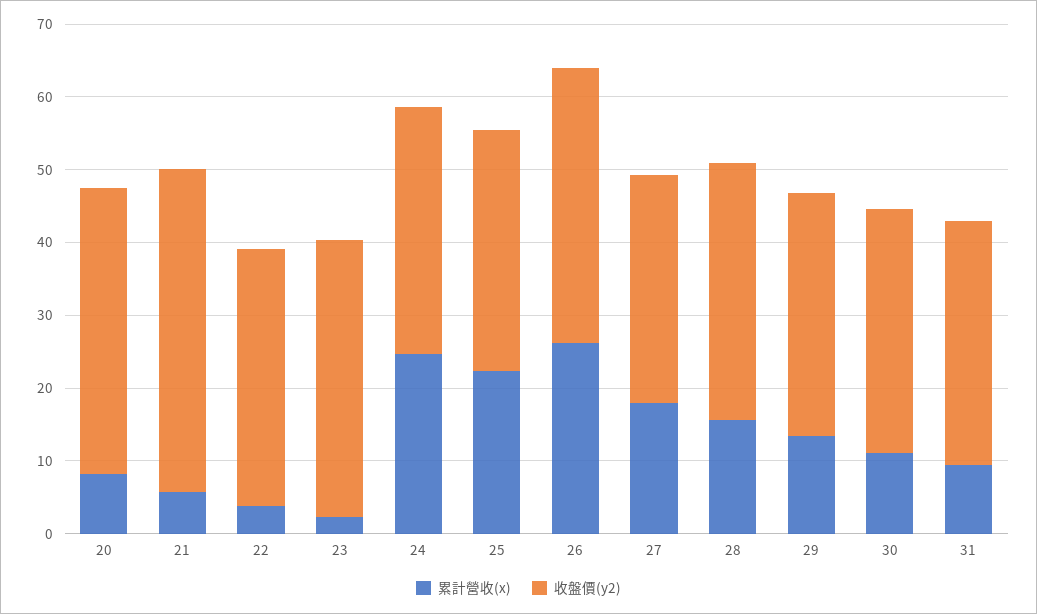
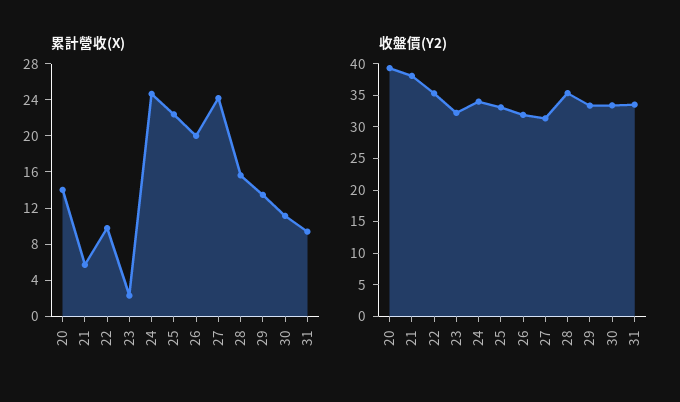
  {
    "累計營收(x)": {
-     "20": 8,
+     "20": 14,
      "21": 6,
-     "22": 4,
+     "22": 10,
      "23": 2,
      "24": 25,
      "25": 22,
-     "26": 26,
+     "26": 20,
-     "27": 18,
+     "27": 24,
      "28": 16,
      "29": 13,
      "30": 11,
      "31": 9
    },
    "收盤價(y2)": {
      "20": 40,
-     "21": 44,
+     "21": 37.5,
      "22": 36,
-     "23": 38,
+     "23": 32.5,
      "24": 34,
      "25": 34,
-     "26": 38,
+     "26": 32.5,
      "27": 32,
      "28": 36,
      "29": 34,
      "30": 34,
      "31": 34
    }
  }

